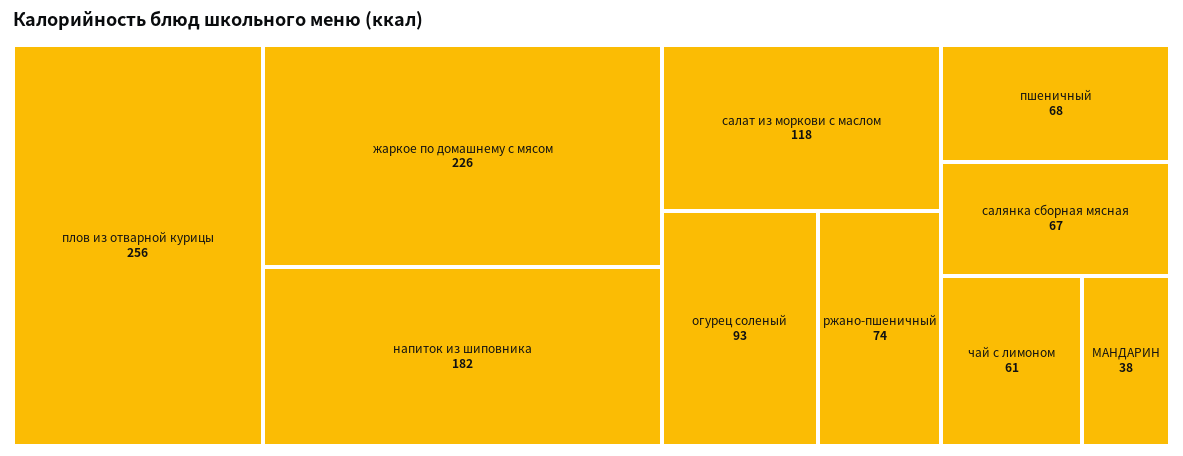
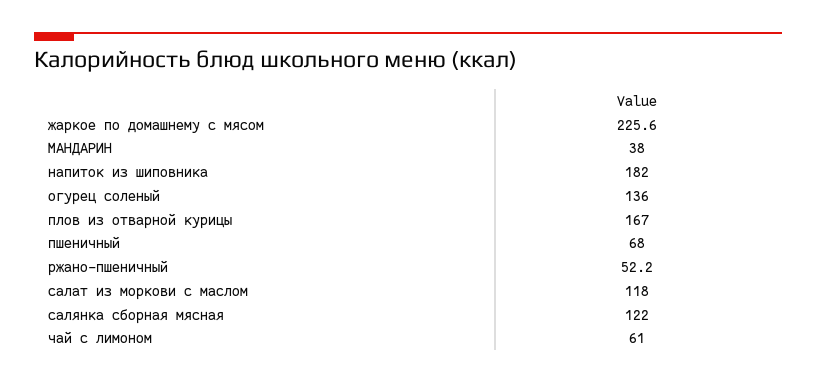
  {
-   "плов из отварной курицы": 256,
+   "плов из отварной курицы": 167,
    "жаркое по домашнему с мясом": 225.6,
    "напиток из шиповника": 182,
    "салат из моркови с маслом": 118,
-   "огурец соленый": 93,
+   "огурец соленый": 136,
-   "ржано-пшеничный": 74,
+   "ржано-пшеничный": 52.2,
    "пшеничный": 68,
-   "салянка сборная мясная": 67,
+   "салянка сборная мясная": 122,
    "чай с лимоном": 61,
    "МАНДАРИН": 38
  }

